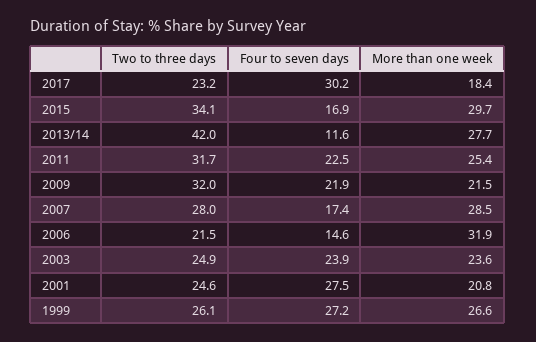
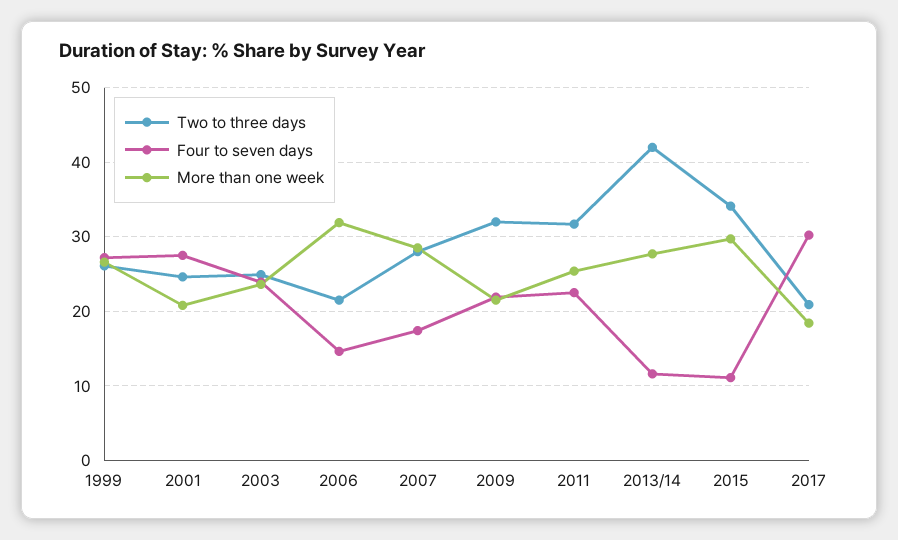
  {
    "Two to three days": {
-     "2017": 23.2,
+     "2017": 21,
      "2015": 34.1,
      "2013/14": 42,
      "2011": 31.7,
      "2009": 32,
      "2007": 28,
      "2006": 21.5,
      "2003": 24.9,
      "2001": 24.6,
      "1999": 26.1
    },
    "Four to seven days": {
      "2017": 30.2,
-     "2015": 16.9,
+     "2015": 11,
      "2013/14": 11.6,
      "2011": 22.5,
      "2009": 21.9,
      "2007": 17.4,
      "2006": 14.6,
      "2003": 23.9,
      "2001": 27.5,
      "1999": 27.2
    },
    "More than one week": {
      "2017": 18.4,
      "2015": 29.7,
      "2013/14": 27.7,
      "2011": 25.4,
      "2009": 21.5,
      "2007": 28.5,
      "2006": 31.9,
      "2003": 23.6,
      "2001": 20.8,
      "1999": 26.6
    }
  }

